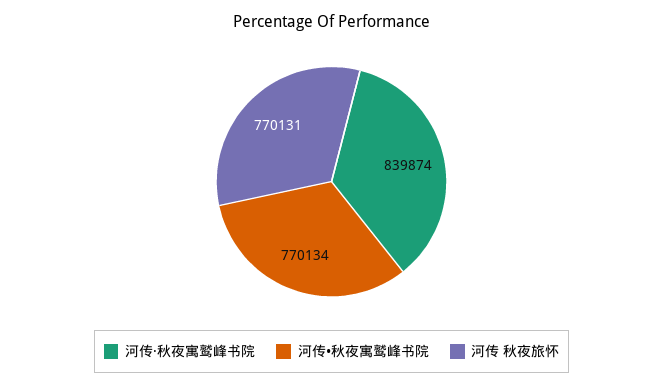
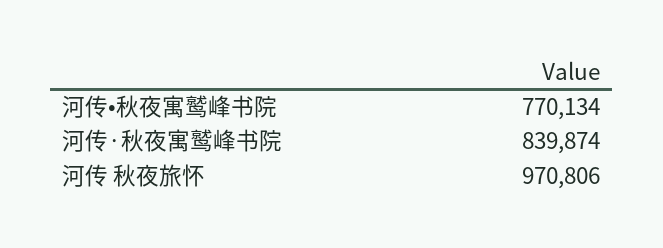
  {
    "河传·秋夜寓鹫峰书院": 839874,
    "河传•秋夜寓鹫峰书院": 770134,
-   "河传 秋夜旅怀": 770131
+   "河传 秋夜旅怀": 970806
  }

